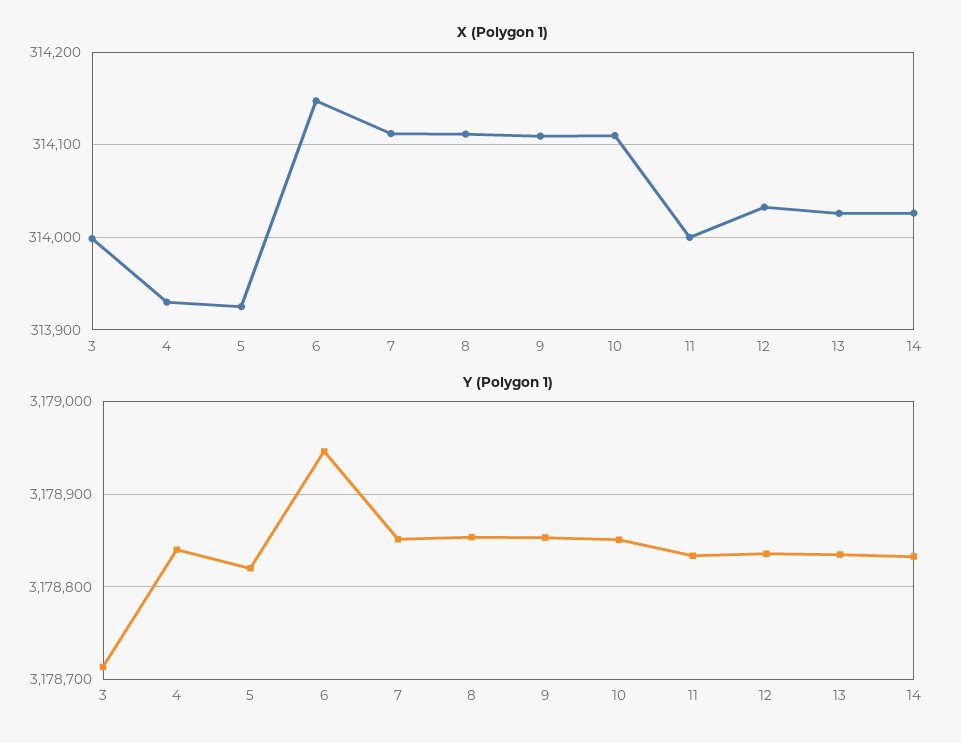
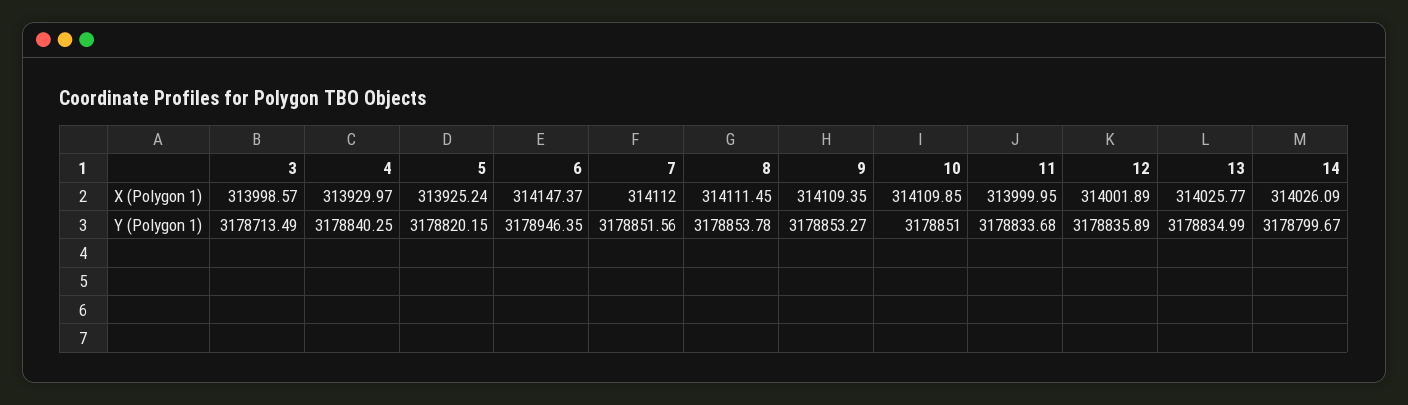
  {
    "X (Polygon 1)": {
      "3": 313998.57,
      "4": 313929.97,
      "5": 313925.24,
      "6": 314147.37,
      "7": 314112,
      "8": 314111.45,
      "9": 314109.35,
      "10": 314109.85,
      "11": 313999.95,
-     "12": 314030,
+     "12": 314001.89,
      "13": 314025.77,
      "14": 314026.09
    },
    "Y (Polygon 1)": {
      "3": 3178713.49,
      "4": 3178840.25,
      "5": 3178820.15,
      "6": 3178946.35,
      "7": 3178851.56,
      "8": 3178853.78,
      "9": 3178853.27,
      "10": 3178851,
      "11": 3178833.68,
      "12": 3178835.89,
      "13": 3178834.99,
-     "14": 3178830
+     "14": 3178799.67
    }
  }

